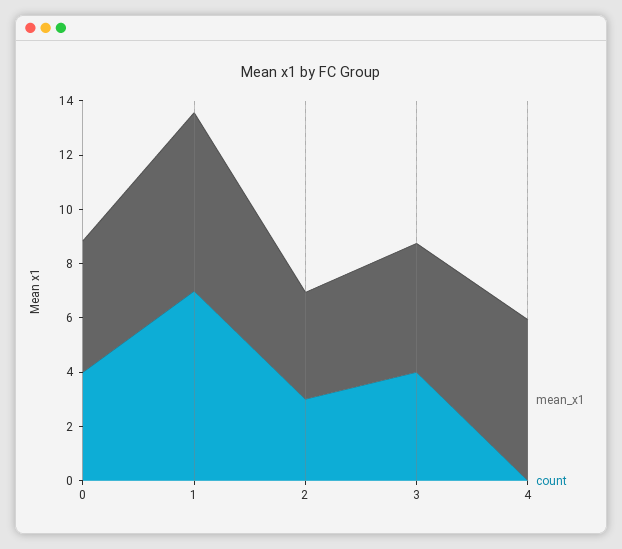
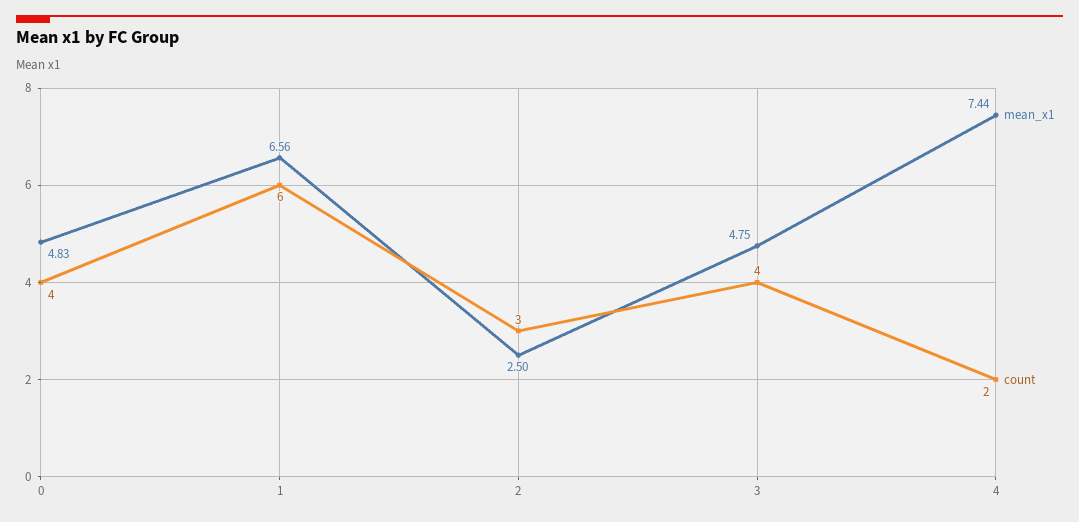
  {
    "mean_x1": {
      "0": 4.83,
      "1": 6.56,
-     "2": 4,
+     "2": 2.5,
      "3": 4.75,
-     "4": 6
+     "4": 7.44
    },
    "count": {
      "0": 4,
-     "1": 7,
+     "1": 6,
      "2": 3,
      "3": 4,
-     "4": 0
+     "4": 2
    }
  }

